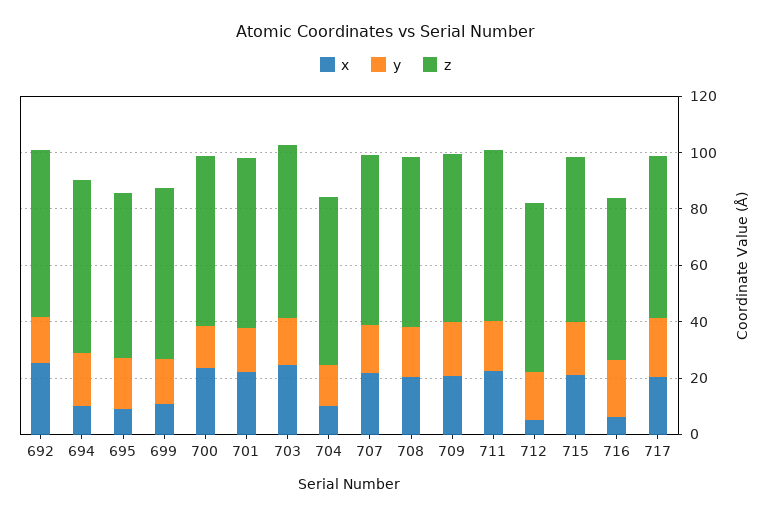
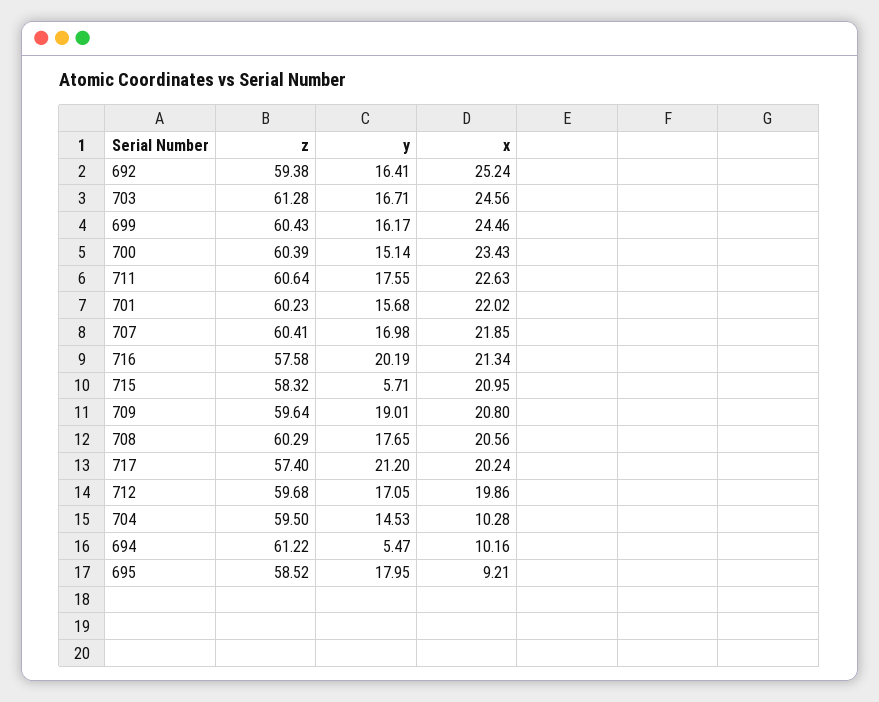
  {
    "x": {
      "692": 25.24,
      "694": 10.16,
      "695": 9.21,
-     "699": 10,
+     "699": 24.46,
      "700": 23.43,
      "701": 22.02,
      "703": 24.56,
      "704": 10.28,
      "707": 21.85,
      "708": 20.56,
      "709": 20.8,
      "711": 22.63,
-     "712": 5,
+     "712": 19.86,
      "715": 20.95,
-     "716": 5,
+     "716": 21.34,
      "717": 20.24
    },
    "y": {
      "692": 16.41,
-     "694": 20,
+     "694": 5.47,
      "695": 17.95,
      "699": 16.17,
      "700": 15.14,
      "701": 15.68,
      "703": 16.71,
      "704": 14.53,
      "707": 16.98,
      "708": 17.65,
      "709": 19.01,
      "711": 17.55,
      "712": 17.05,
-     "715": 20,
+     "715": 5.71,
      "716": 20.19,
      "717": 21.2
    },
    "z": {
      "692": 59.38,
      "694": 61.22,
      "695": 58.52,
      "699": 60.43,
      "700": 60.39,
      "701": 60.23,
      "703": 61.28,
      "704": 59.5,
      "707": 60.41,
      "708": 60.29,
      "709": 59.64,
      "711": 60.64,
      "712": 59.68,
      "715": 58.32,
      "716": 57.58,
      "717": 57.4
    }
  }

